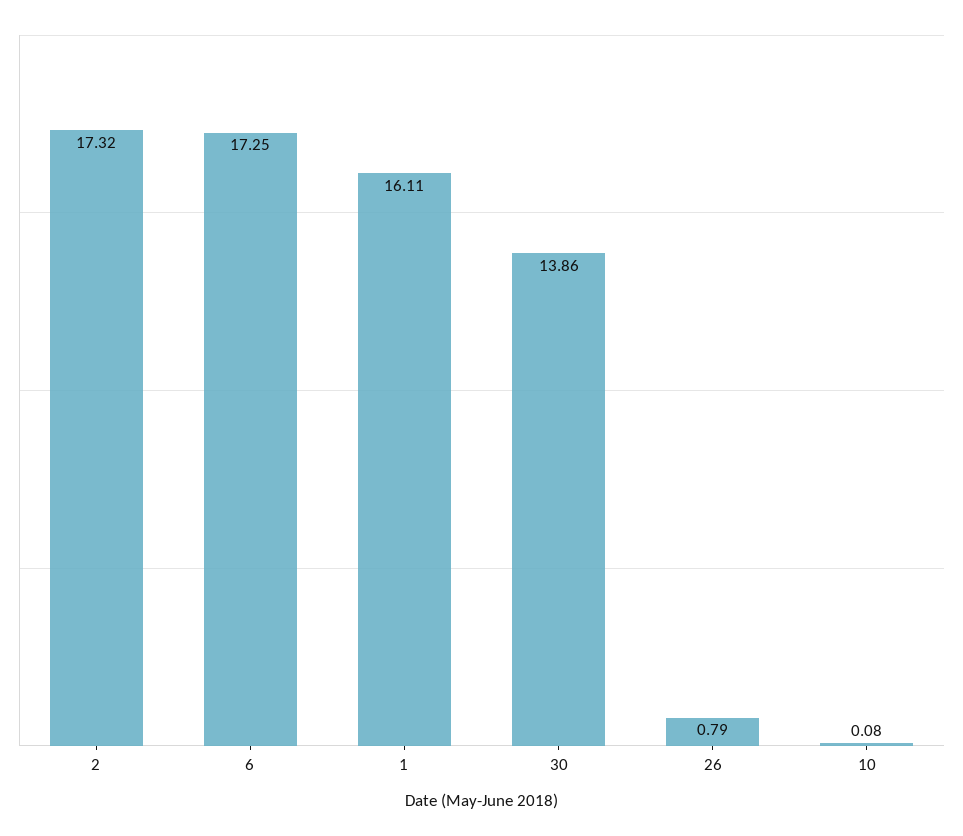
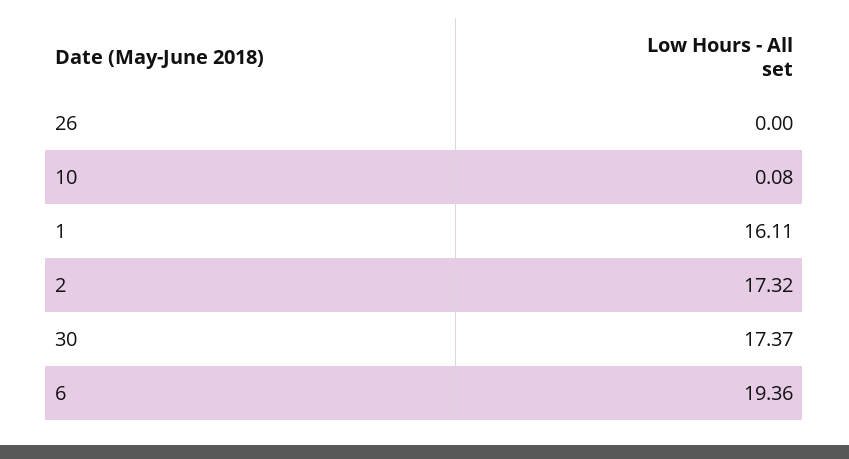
  {
    "2": 17.32,
-   "6": 17.25,
+   "6": 19.36,
    "1": 16.11,
-   "30": 13.86,
+   "30": 17.37,
-   "26": 0.79,
+   "26": 0,
    "10": 0.08
  }

